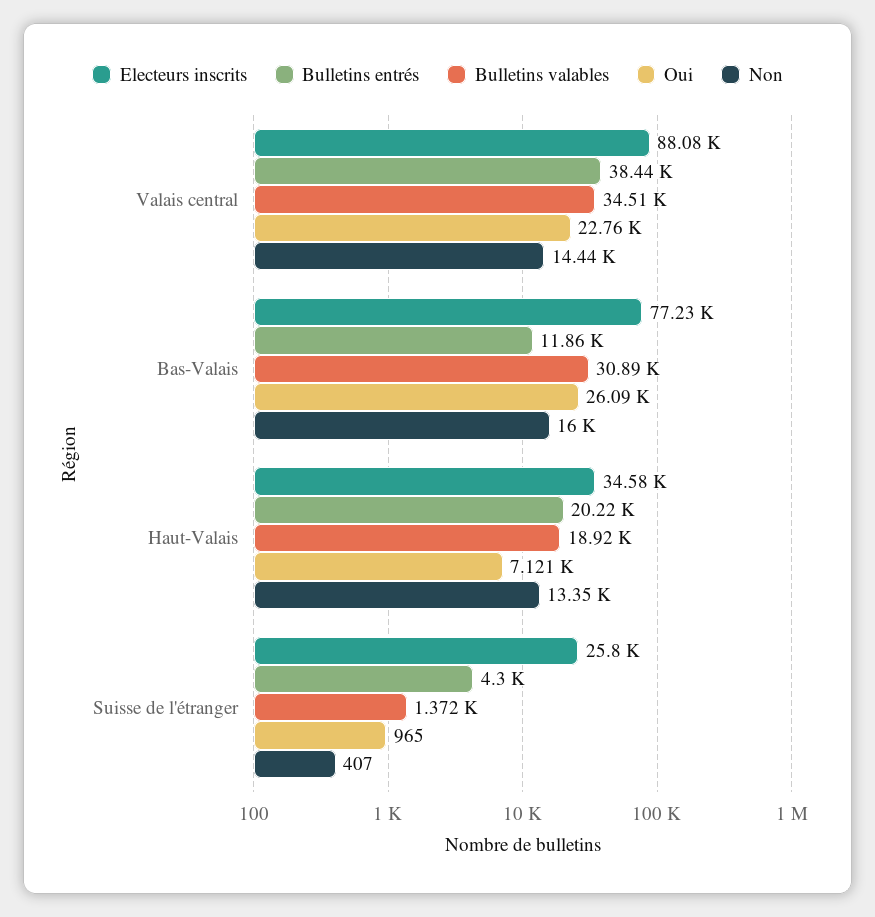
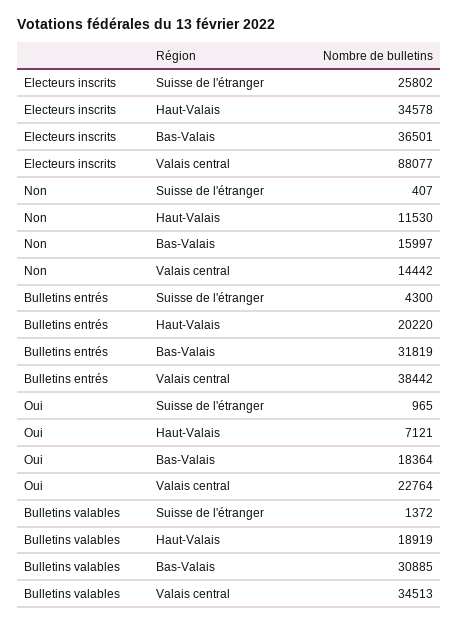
  {
    "Electeurs inscrits": {
      "Valais central": 88077,
-     "Bas-Valais": 77230,
+     "Bas-Valais": 36501,
      "Haut-Valais": 34578,
      "Suisse de l'étranger": 25802
    },
    "Bulletins entrés": {
      "Valais central": 38442,
-     "Bas-Valais": 11860,
+     "Bas-Valais": 31819,
      "Haut-Valais": 20220,
      "Suisse de l'étranger": 4300
    },
    "Bulletins valables": {
      "Valais central": 34513,
      "Bas-Valais": 30885,
      "Haut-Valais": 18919,
      "Suisse de l'étranger": 1372
    },
    "Oui": {
      "Valais central": 22764,
-     "Bas-Valais": 26090,
+     "Bas-Valais": 18364,
      "Haut-Valais": 7121,
      "Suisse de l'étranger": 965
    },
    "Non": {
      "Valais central": 14442,
      "Bas-Valais": 15997,
-     "Haut-Valais": 13350,
+     "Haut-Valais": 11530,
      "Suisse de l'étranger": 407
    }
  }

